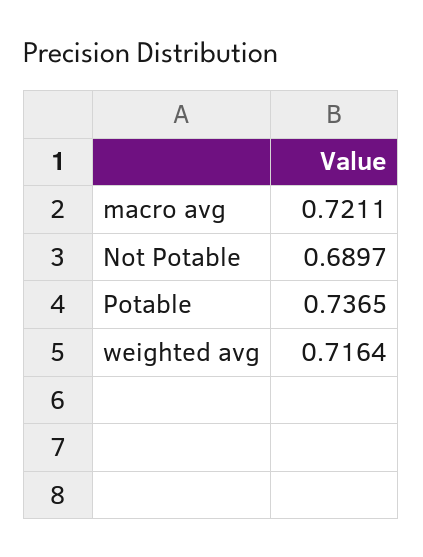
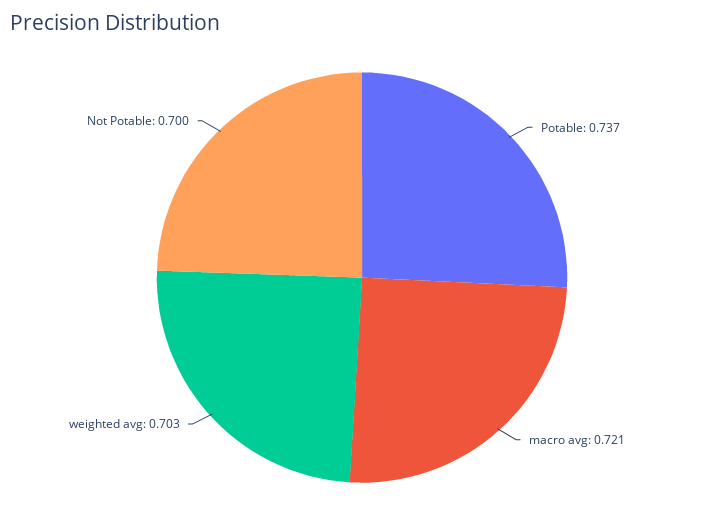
  {
    "macro avg": 0.7211,
-   "Not Potable": 0.6897,
+   "Not Potable": 0.7,
    "Potable": 0.7365,
-   "weighted avg": 0.7164
+   "weighted avg": 0.703
  }

